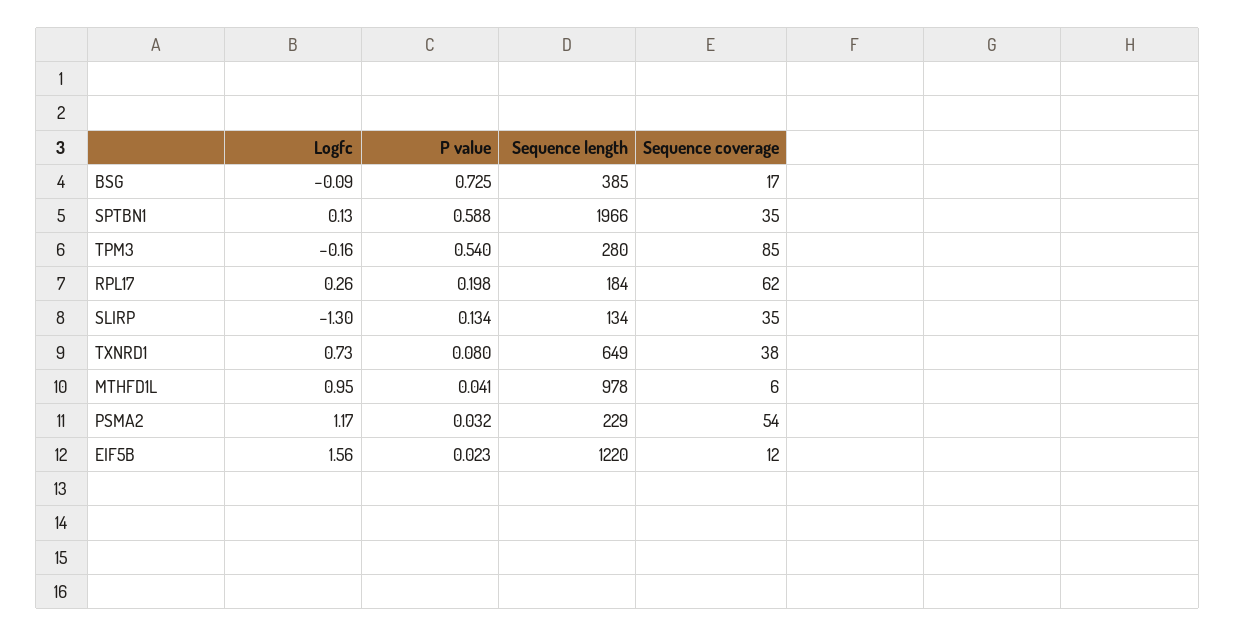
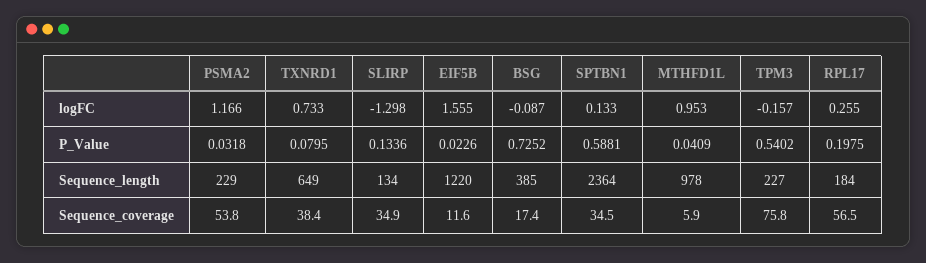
  {
    "Logfc": {
      "BSG": -0.087,
      "SPTBN1": 0.133,
      "TPM3": -0.157,
      "RPL17": 0.255,
      "SLIRP": -1.298,
      "TXNRD1": 0.733,
      "MTHFD1L": 0.953,
      "PSMA2": 1.166,
      "EIF5B": 1.555
    },
    "P value": {
      "BSG": 0.7252,
      "SPTBN1": 0.5881,
      "TPM3": 0.5402,
      "RPL17": 0.1975,
      "SLIRP": 0.1336,
      "TXNRD1": 0.0795,
      "MTHFD1L": 0.0409,
      "PSMA2": 0.0318,
      "EIF5B": 0.0226
    },
    "Sequence length": {
      "BSG": 385,
-     "SPTBN1": 1966,
+     "SPTBN1": 2364,
-     "TPM3": 280,
+     "TPM3": 227,
      "RPL17": 184,
      "SLIRP": 134,
      "TXNRD1": 649,
      "MTHFD1L": 978,
      "PSMA2": 229,
      "EIF5B": 1220
    },
    "Sequence coverage": {
      "BSG": 17.4,
      "SPTBN1": 34.5,
-     "TPM3": 85,
+     "TPM3": 75.8,
-     "RPL17": 62,
+     "RPL17": 56.5,
      "SLIRP": 34.9,
      "TXNRD1": 38.4,
      "MTHFD1L": 5.9,
      "PSMA2": 53.8,
      "EIF5B": 11.6
    }
  }

